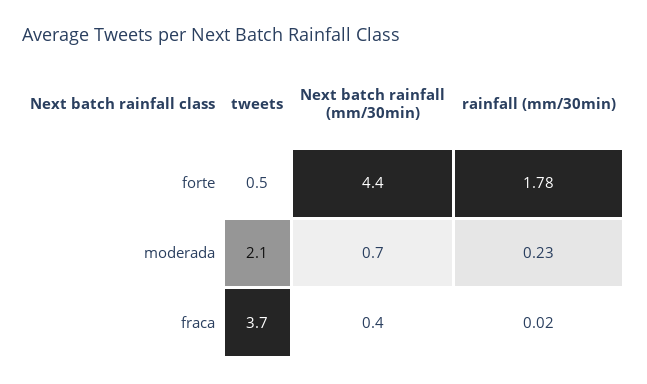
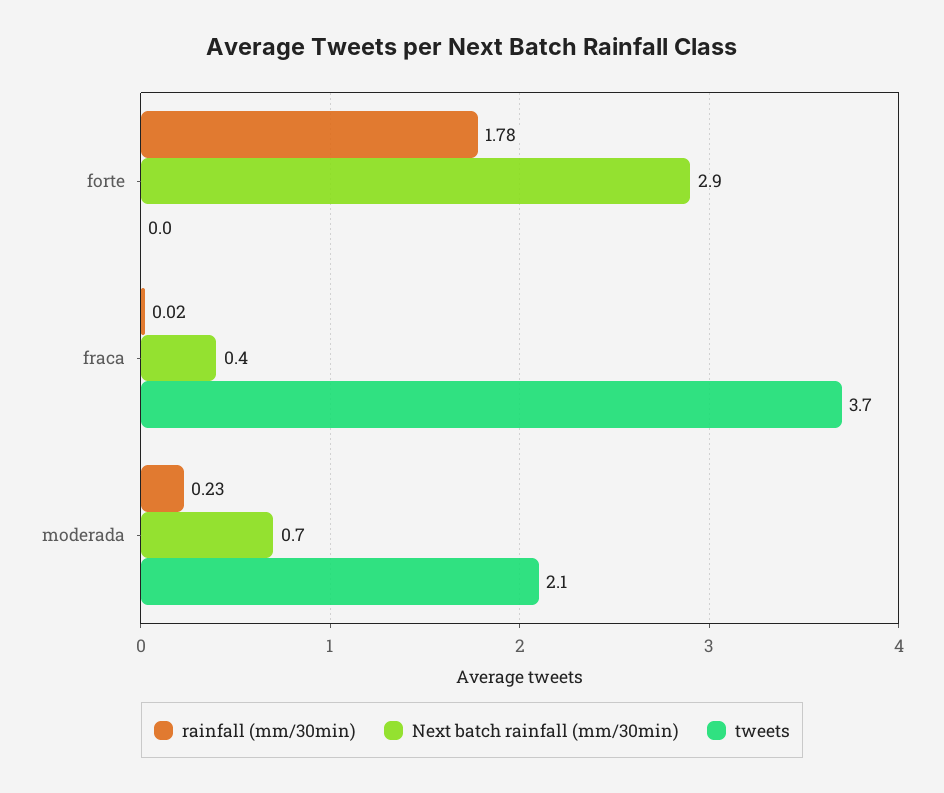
  {
    "tweets": {
-     "forte": 0.5,
+     "forte": 0,
      "moderada": 2.1,
      "fraca": 3.7
    },
    "Next batch rainfall (mm/30min)": {
-     "forte": 4.4,
+     "forte": 2.9,
      "moderada": 0.7,
      "fraca": 0.4
    },
    "rainfall (mm/30min)": {
      "forte": 1.78,
      "moderada": 0.23,
      "fraca": 0.02
    }
  }

